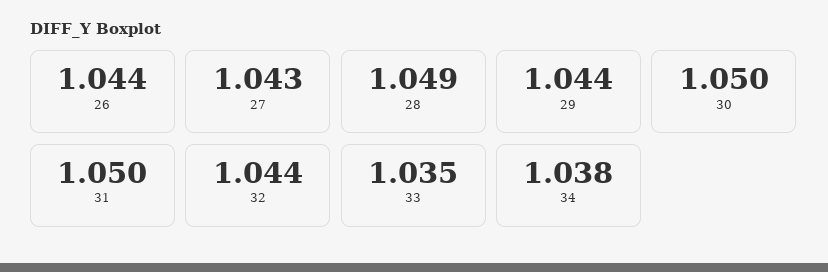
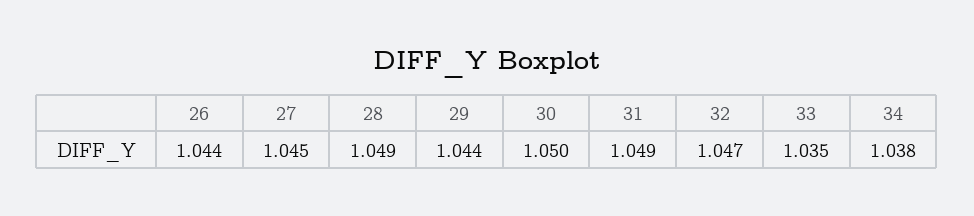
  {
    "26": 1.044,
-   "27": 1.043,
+   "27": 1.045,
    "28": 1.049,
    "29": 1.044,
    "30": 1.05,
-   "31": 1.05,
+   "31": 1.049,
-   "32": 1.044,
+   "32": 1.047,
    "33": 1.035,
    "34": 1.038
  }

